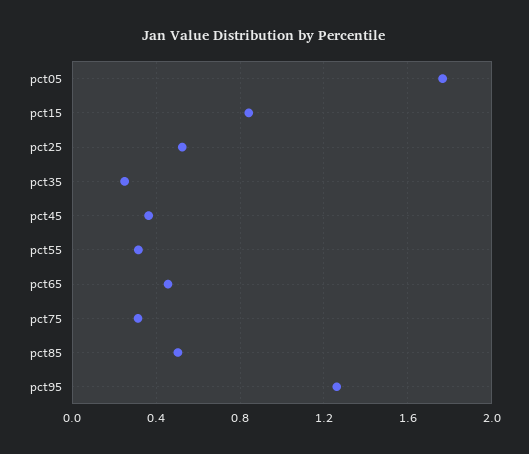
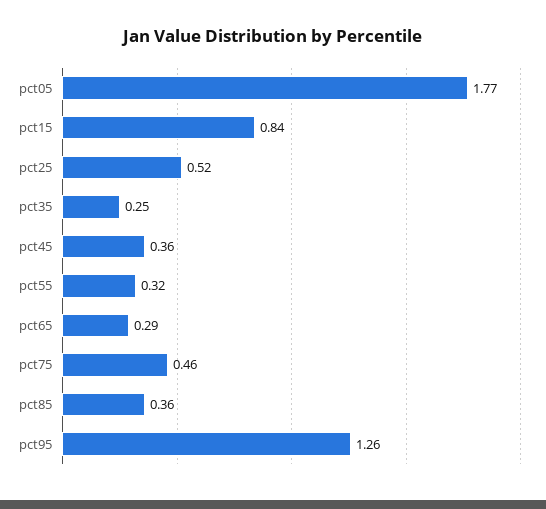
  {
    "pct05": 1.77,
    "pct15": 0.84,
    "pct25": 0.52,
    "pct35": 0.25,
    "pct45": 0.36,
    "pct55": 0.32,
-   "pct65": 0.45,
+   "pct65": 0.29,
-   "pct75": 0.3,
+   "pct75": 0.46,
-   "pct85": 0.5,
+   "pct85": 0.36,
    "pct95": 1.26
  }

